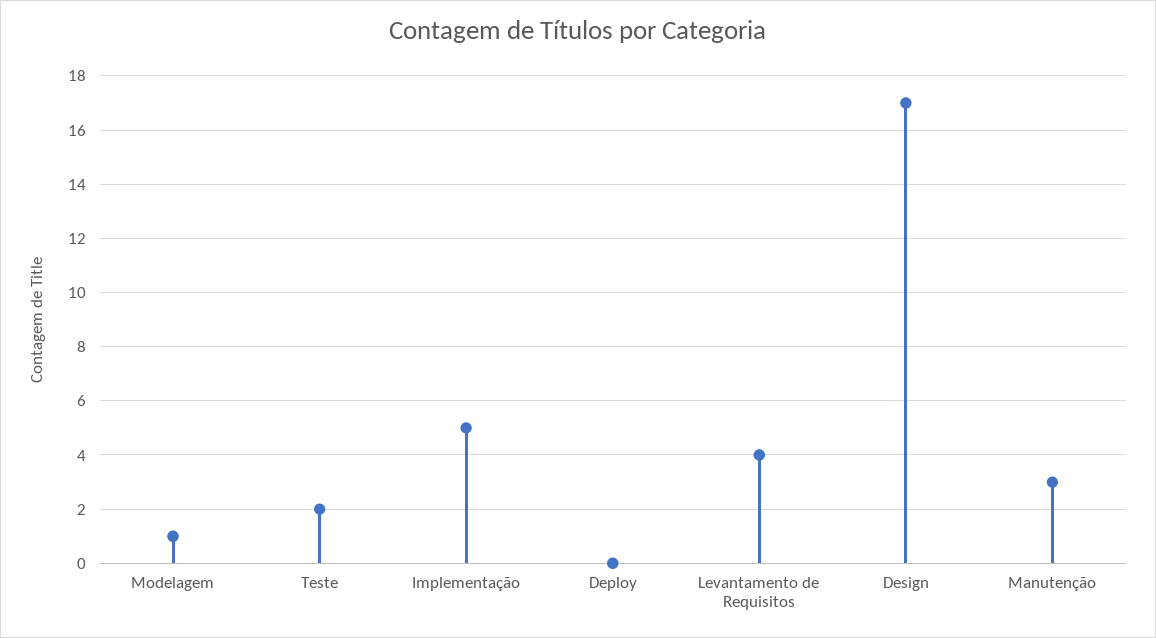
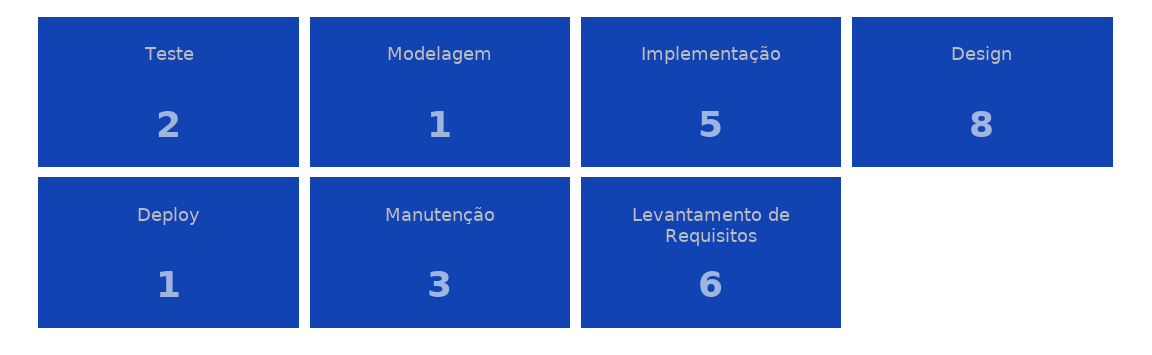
  {
    "Modelagem": 1,
    "Teste": 2,
    "Implementação": 5,
-   "Deploy": 0,
+   "Deploy": 1,
-   "Levantamento de Requisitos": 4,
+   "Levantamento de Requisitos": 6,
-   "Design": 17,
+   "Design": 8,
    "Manutenção": 3
  }

